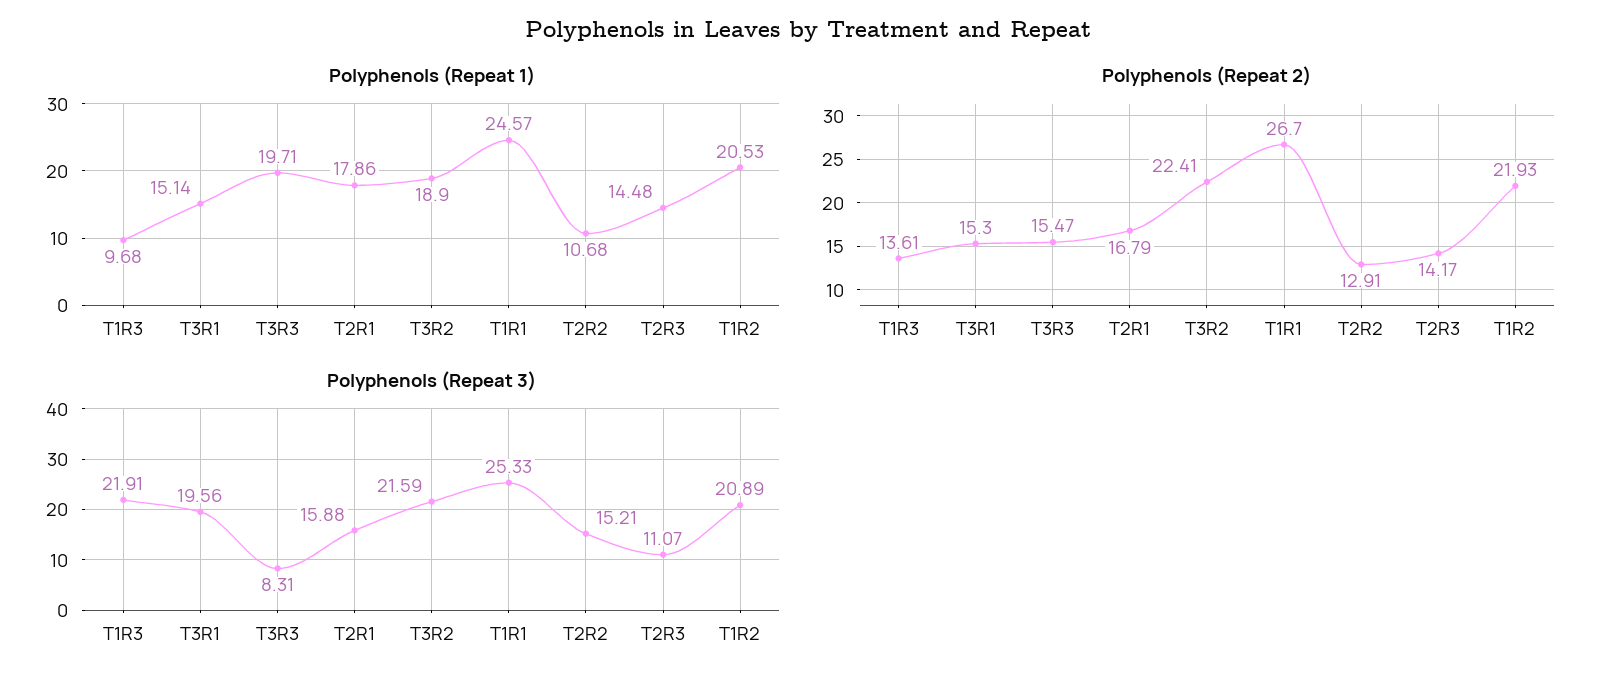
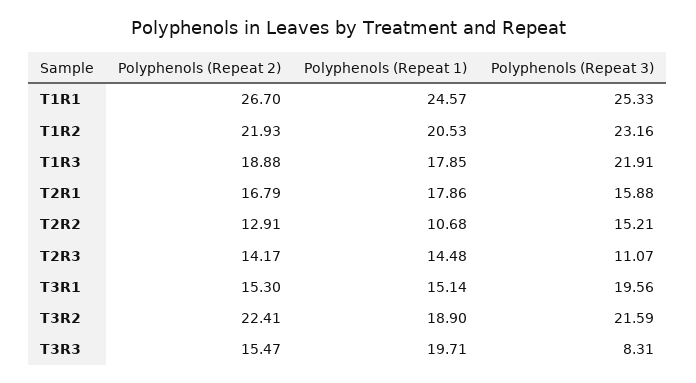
  {
    "Polyphenols (Repeat 1)": {
-     "T1R3": 9.68,
+     "T1R3": 17.85,
      "T3R1": 15.14,
      "T3R3": 19.71,
      "T2R1": 17.86,
      "T3R2": 18.9,
      "T1R1": 24.57,
      "T2R2": 10.68,
      "T2R3": 14.48,
      "T1R2": 20.53
    },
    "Polyphenols (Repeat 2)": {
-     "T1R3": 13.61,
+     "T1R3": 18.88,
      "T3R1": 15.3,
      "T3R3": 15.47,
      "T2R1": 16.79,
      "T3R2": 22.41,
      "T1R1": 26.7,
      "T2R2": 12.91,
      "T2R3": 14.17,
      "T1R2": 21.93
    },
    "Polyphenols (Repeat 3)": {
      "T1R3": 21.91,
      "T3R1": 19.56,
      "T3R3": 8.31,
      "T2R1": 15.88,
      "T3R2": 21.59,
      "T1R1": 25.33,
      "T2R2": 15.21,
      "T2R3": 11.07,
-     "T1R2": 20.89
+     "T1R2": 23.16
    }
  }

